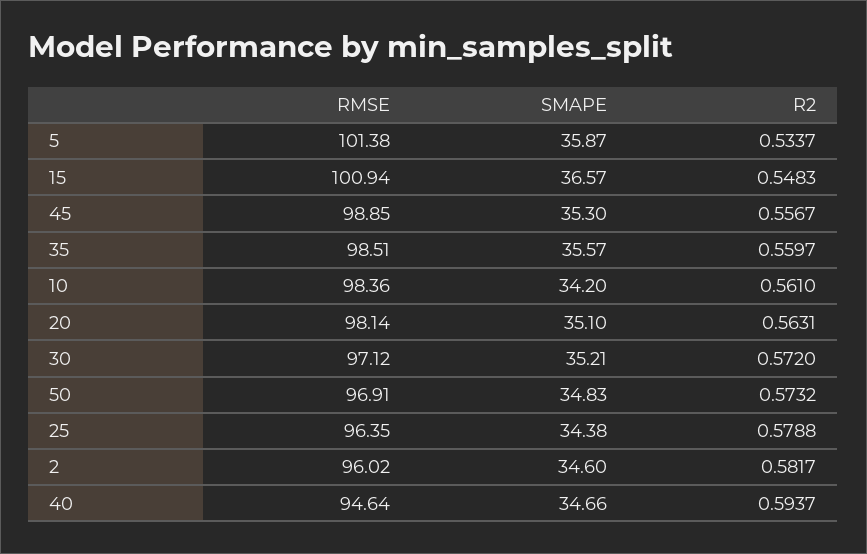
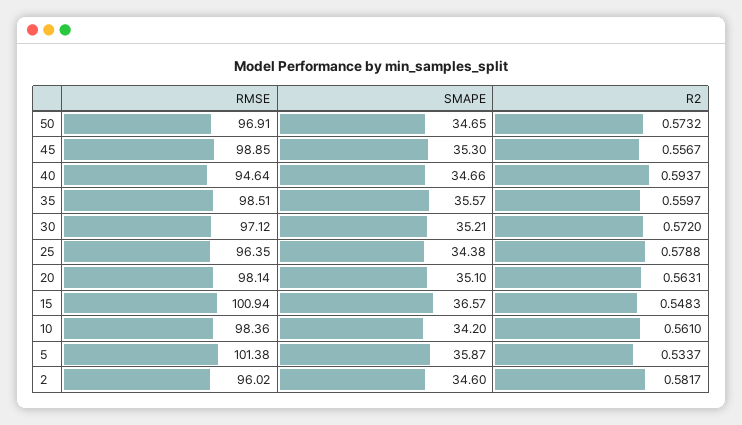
  {
    "RMSE": {
      "5": 101.38,
      "15": 100.94,
      "45": 98.85,
      "35": 98.51,
      "10": 98.36,
      "20": 98.14,
      "30": 97.12,
      "50": 96.91,
      "25": 96.35,
      "2": 96.02,
      "40": 94.64
    },
    "SMAPE": {
      "5": 35.87,
      "15": 36.57,
      "45": 35.3,
      "35": 35.57,
      "10": 34.2,
      "20": 35.1,
      "30": 35.21,
-     "50": 34.83,
+     "50": 34.65,
      "25": 34.38,
      "2": 34.6,
      "40": 34.66
    },
    "R2": {
      "5": 0.5337,
      "15": 0.5483,
      "45": 0.5567,
      "35": 0.5597,
      "10": 0.561,
      "20": 0.5631,
      "30": 0.572,
      "50": 0.5732,
      "25": 0.5788,
      "2": 0.5817,
      "40": 0.5937
    }
  }

